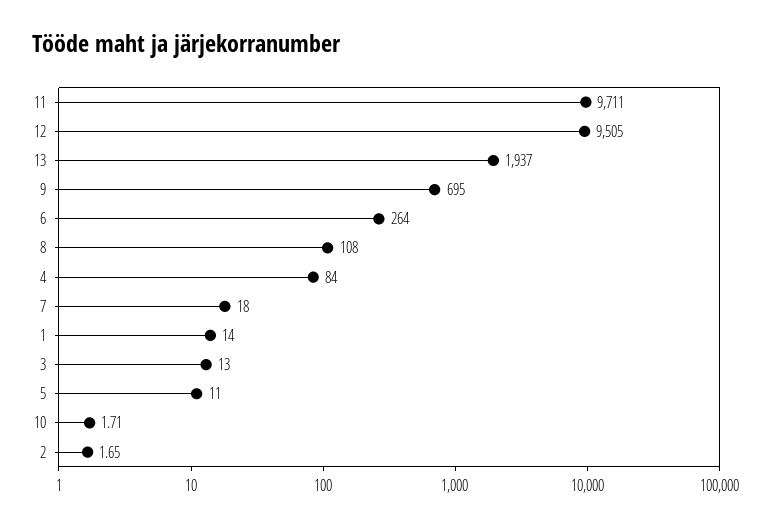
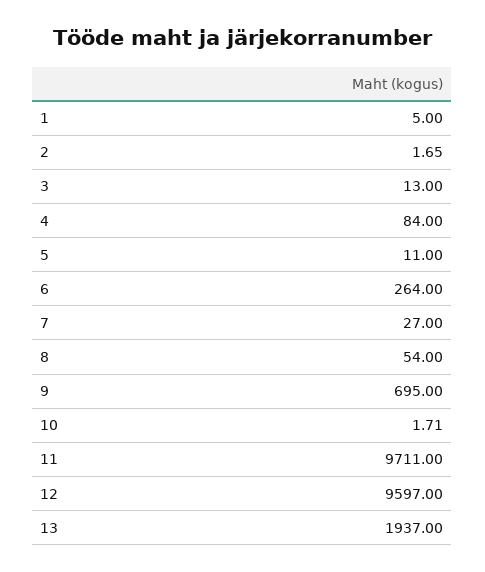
  {
    "11": 9711,
-   "12": 9505,
+   "12": 9597,
    "13": 1937,
    "9": 695,
    "6": 264,
-   "8": 108,
+   "8": 54,
    "4": 84,
-   "7": 18,
+   "7": 27,
-   "1": 14,
+   "1": 5,
    "3": 13,
    "5": 11,
    "10": 1.71,
    "2": 1.65
  }

